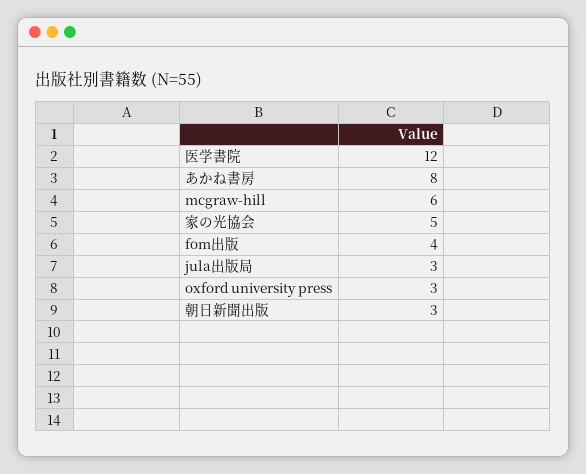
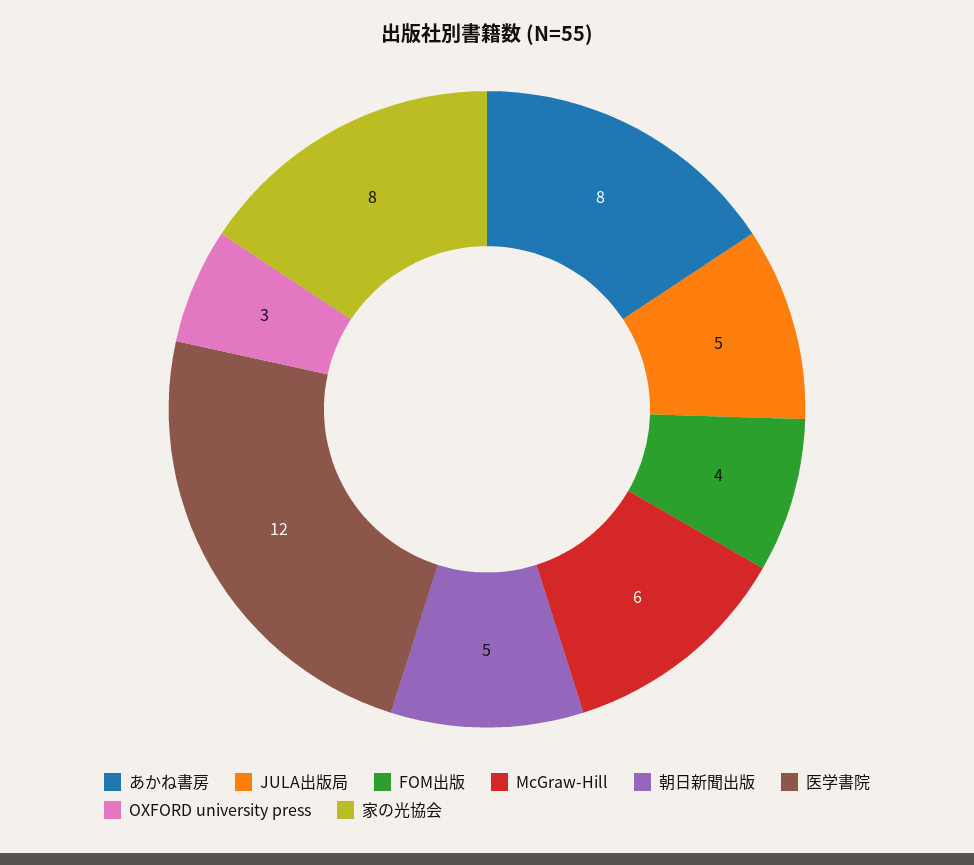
  {
    "医学書院": 12,
    "あかね書房": 8,
    "mcgraw-hill": 6,
-   "家の光協会": 5,
+   "家の光協会": 8,
    "fom出版": 4,
-   "jula出版局": 3,
+   "jula出版局": 5,
    "oxford university press": 3,
-   "朝日新聞出版": 3
+   "朝日新聞出版": 5
  }

